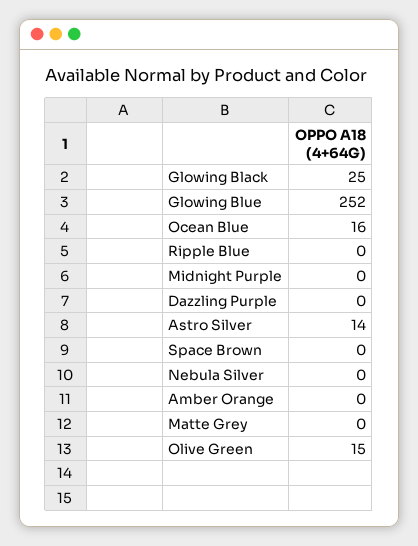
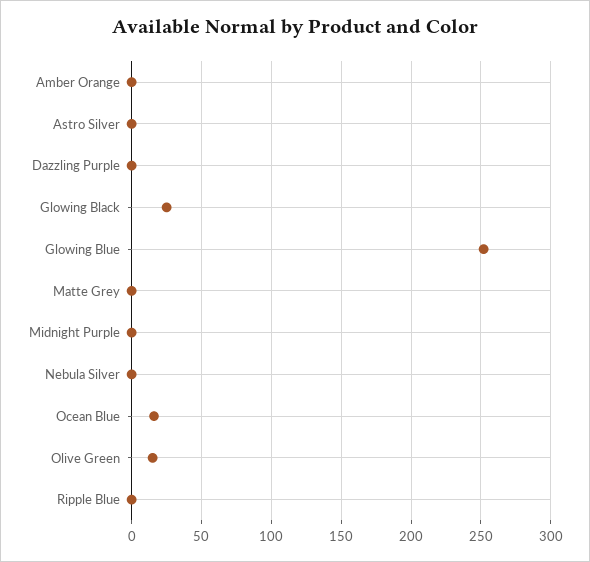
  {
    "Glowing Black": 25,
    "Glowing Blue": 252,
    "Ocean Blue": 16,
    "Ripple Blue": 0,
    "Midnight Purple": 0,
    "Dazzling Purple": 0,
-   "Astro Silver": 14,
+   "Astro Silver": 0,
-   "Space Brown": 0,
    "Nebula Silver": 0,
    "Amber Orange": 0,
    "Matte Grey": 0,
    "Olive Green": 15
  }

